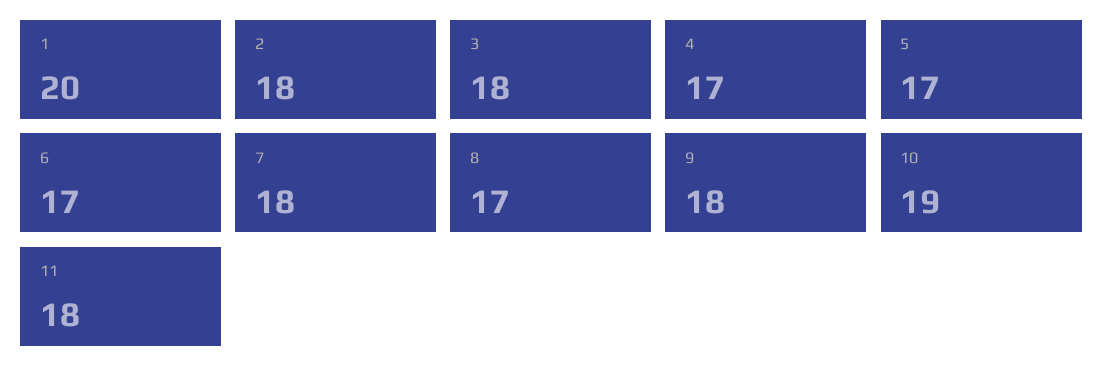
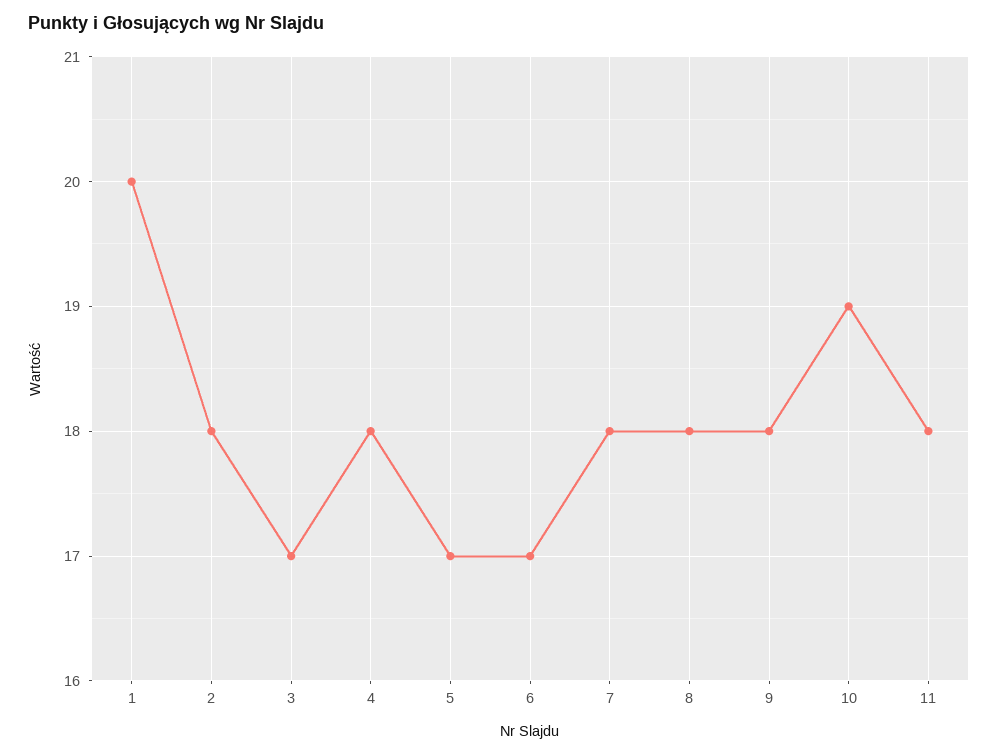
  {
    "1": 20,
    "2": 18,
-   "3": 18,
+   "3": 17,
-   "4": 17,
+   "4": 18,
    "5": 17,
    "6": 17,
    "7": 18,
-   "8": 17,
+   "8": 18,
    "9": 18,
    "10": 19,
    "11": 18
  }

